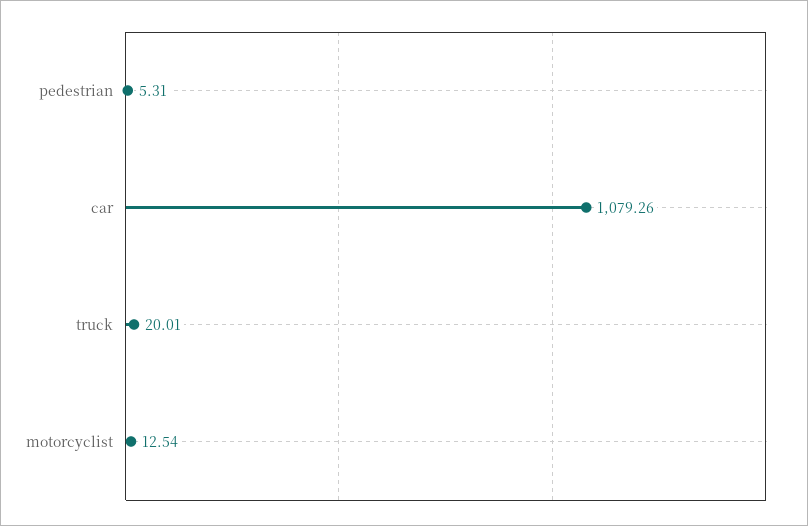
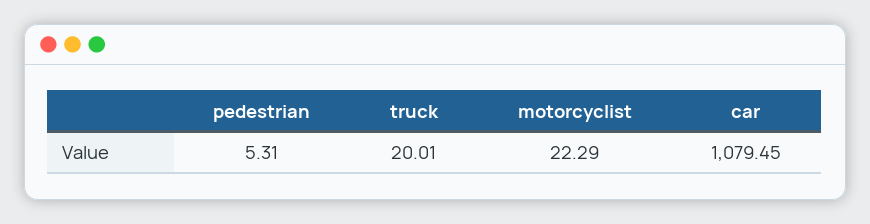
  {
    "pedestrian": 5.31,
-   "car": 1079.26,
+   "car": 1079.45,
    "truck": 20.01,
-   "motorcyclist": 12.54
+   "motorcyclist": 22.29
  }

